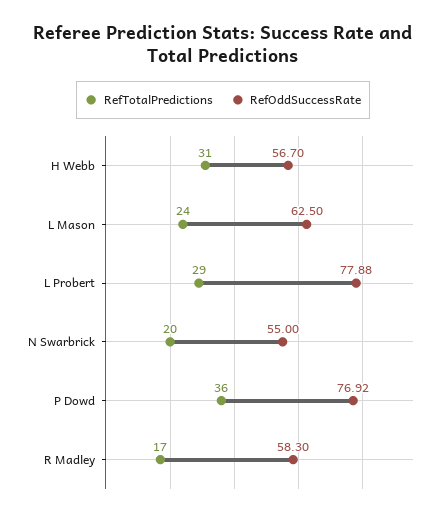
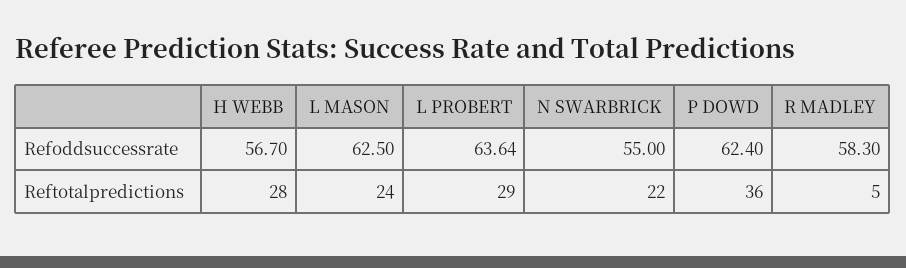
  {
    "RefTotalPredictions": {
-     "H Webb": 31,
+     "H Webb": 28,
      "L Mason": 24,
      "L Probert": 29,
-     "N Swarbrick": 20,
+     "N Swarbrick": 22,
      "P Dowd": 36,
-     "R Madley": 17
+     "R Madley": 5
    },
    "RefOddSuccessRate": {
      "H Webb": 56.7,
      "L Mason": 62.5,
-     "L Probert": 77.88,
+     "L Probert": 63.64,
      "N Swarbrick": 55,
-     "P Dowd": 76.92,
+     "P Dowd": 62.4,
      "R Madley": 58.3
    }
  }

